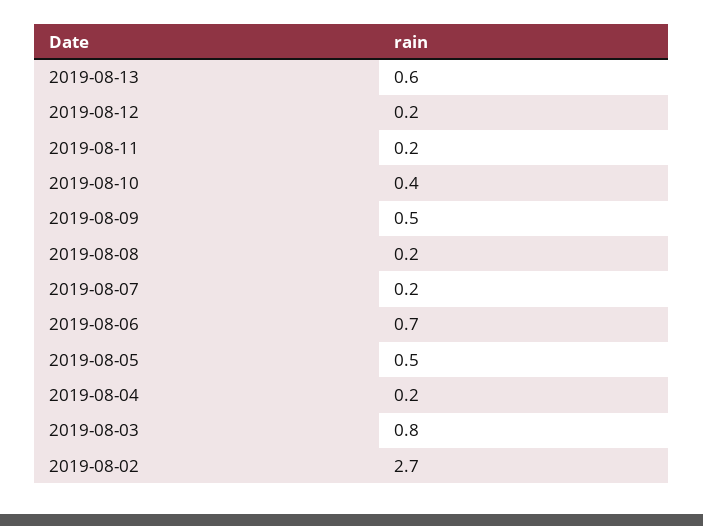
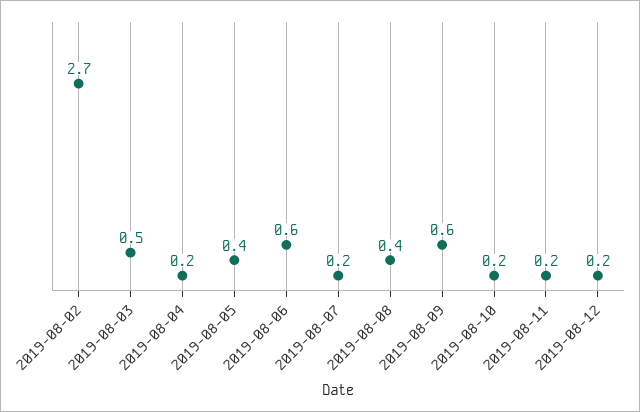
  {
-   "2019-08-13": 0.6,
    "2019-08-12": 0.2,
    "2019-08-11": 0.2,
-   "2019-08-10": 0.4,
+   "2019-08-10": 0.2,
-   "2019-08-09": 0.5,
+   "2019-08-09": 0.6,
-   "2019-08-08": 0.2,
+   "2019-08-08": 0.4,
    "2019-08-07": 0.2,
-   "2019-08-06": 0.7,
+   "2019-08-06": 0.6,
-   "2019-08-05": 0.5,
+   "2019-08-05": 0.4,
    "2019-08-04": 0.2,
-   "2019-08-03": 0.8,
+   "2019-08-03": 0.5,
    "2019-08-02": 2.7
  }

